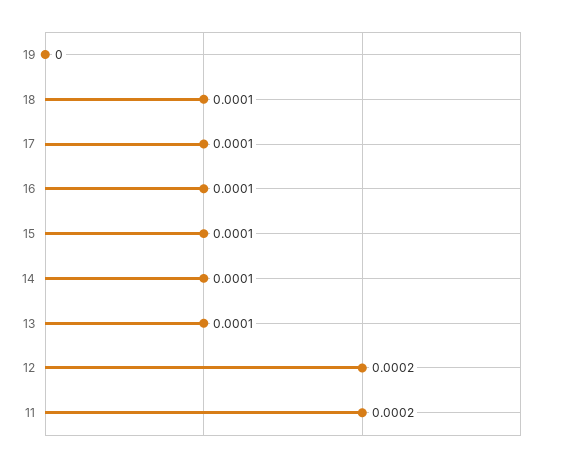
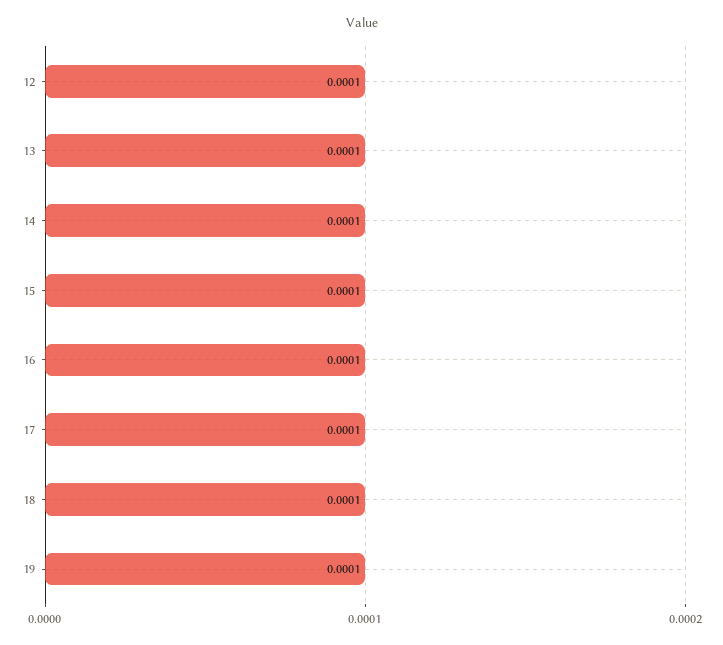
  {
-   "19": 0,
+   "19": 0.0001,
    "18": 0.0001,
    "17": 0.0001,
    "16": 0.0001,
    "15": 0.0001,
    "14": 0.0001,
    "13": 0.0001,
-   "12": 0.0002,
+   "12": 0.0001
-   "11": 0.0002
  }

